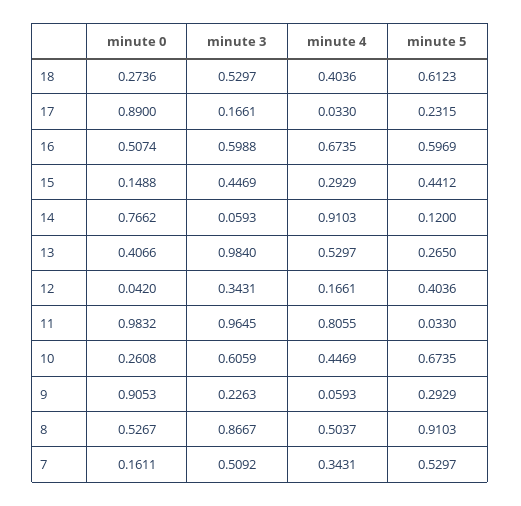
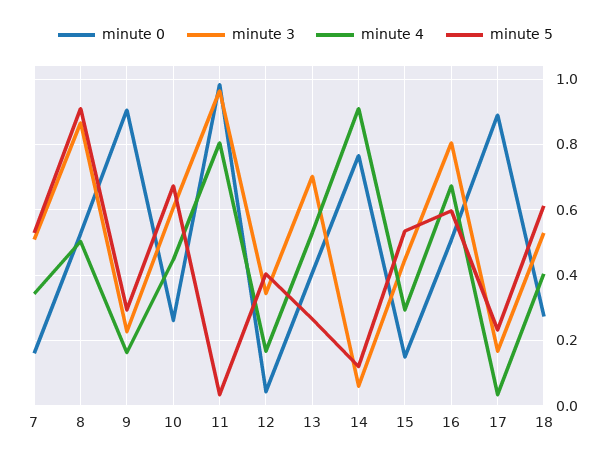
  {
    "minute 0": {
      "18": 0.2736,
      "17": 0.89,
      "16": 0.5074,
      "15": 0.1488,
      "14": 0.7662,
      "13": 0.4066,
      "12": 0.042,
      "11": 0.9832,
      "10": 0.2608,
      "9": 0.9053,
      "8": 0.5267,
      "7": 0.1611
    },
    "minute 3": {
      "18": 0.5297,
      "17": 0.1661,
-     "16": 0.5988,
+     "16": 0.8,
      "15": 0.4469,
      "14": 0.0593,
-     "13": 0.984,
+     "13": 0.7,
      "12": 0.3431,
      "11": 0.9645,
      "10": 0.6059,
      "9": 0.2263,
      "8": 0.8667,
      "7": 0.5092
    },
    "minute 4": {
      "18": 0.4036,
      "17": 0.033,
      "16": 0.6735,
      "15": 0.2929,
      "14": 0.9103,
      "13": 0.5297,
      "12": 0.1661,
      "11": 0.8055,
      "10": 0.4469,
-     "9": 0.0593,
+     "9": 0.16,
      "8": 0.5037,
      "7": 0.3431
    },
    "minute 5": {
      "18": 0.6123,
      "17": 0.2315,
      "16": 0.5969,
-     "15": 0.4412,
+     "15": 0.54,
      "14": 0.12,
      "13": 0.265,
      "12": 0.4036,
      "11": 0.033,
      "10": 0.6735,
      "9": 0.2929,
      "8": 0.9103,
      "7": 0.5297
    }
  }

